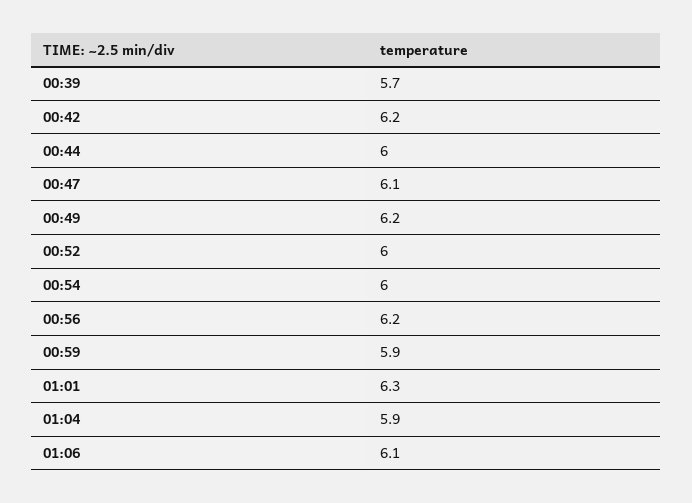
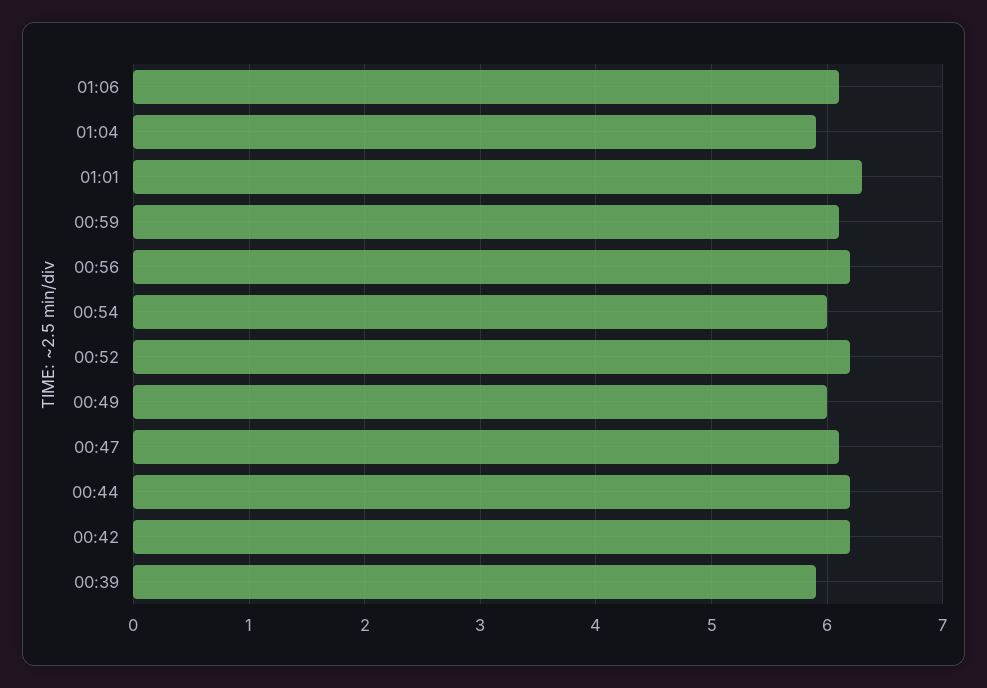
  {
-   "00:39": 5.7,
+   "00:39": 5.9,
    "00:42": 6.2,
-   "00:44": 6,
+   "00:44": 6.2,
    "00:47": 6.1,
-   "00:49": 6.2,
+   "00:49": 6,
-   "00:52": 6,
+   "00:52": 6.2,
    "00:54": 6,
    "00:56": 6.2,
-   "00:59": 5.9,
+   "00:59": 6.1,
    "01:01": 6.3,
    "01:04": 5.9,
    "01:06": 6.1
  }

